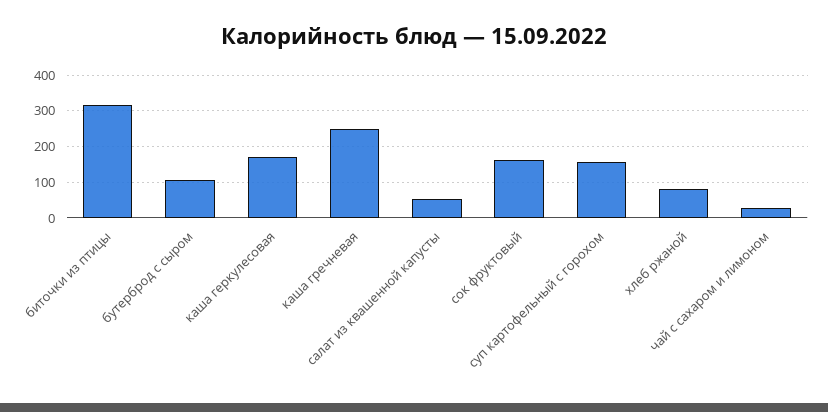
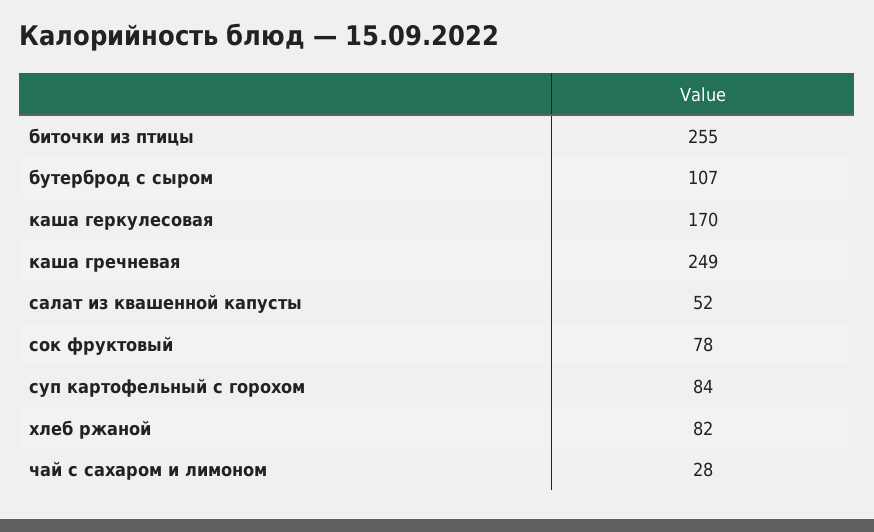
  {
-   "биточки из птицы": 320,
+   "биточки из птицы": 255,
    "бутерброд с сыром": 107,
    "каша геркулесовая": 170,
    "каша гречневая": 249,
    "салат из квашенной капусты": 52,
-   "сок фруктовый": 160,
+   "сок фруктовый": 78,
-   "суп картофельный с горохом": 160,
+   "суп картофельный с горохом": 84,
    "хлеб ржаной": 82,
    "чай с сахаром и лимоном": 28
  }

